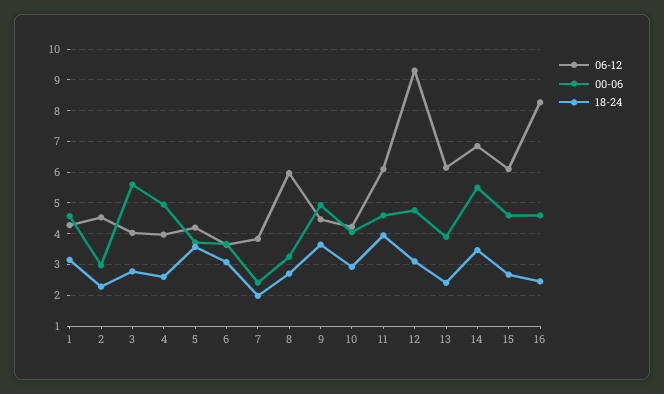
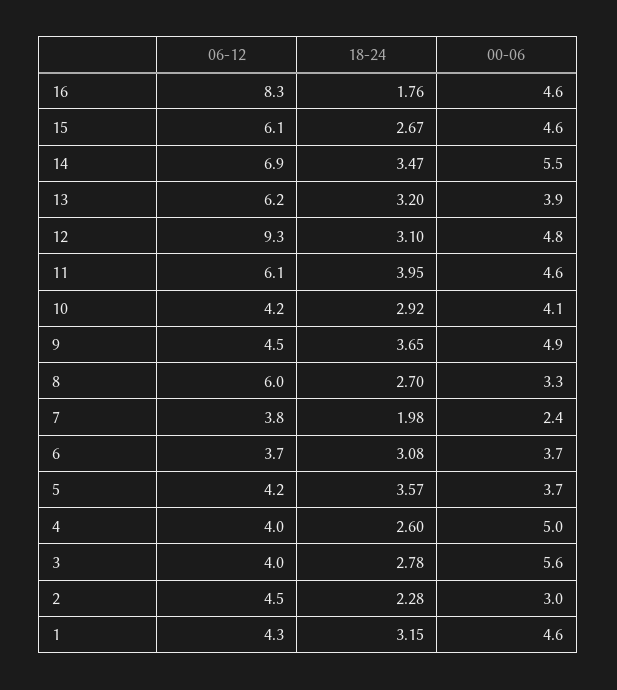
  {
    "06-12": {
      "1": 4.3,
      "2": 4.5,
      "3": 4,
      "4": 4,
      "5": 4.2,
      "6": 3.7,
      "7": 3.8,
      "8": 6,
      "9": 4.5,
      "10": 4.2,
      "11": 6.1,
      "12": 9.3,
      "13": 6.2,
      "14": 6.9,
      "15": 6.1,
      "16": 8.3
    },
    "00-06": {
      "1": 4.6,
      "2": 3,
      "3": 5.6,
      "4": 5,
      "5": 3.7,
      "6": 3.7,
      "7": 2.4,
      "8": 3.3,
      "9": 4.9,
      "10": 4.1,
      "11": 4.6,
      "12": 4.8,
      "13": 3.9,
      "14": 5.5,
      "15": 4.6,
      "16": 4.6
    },
    "18-24": {
      "1": 3.15,
      "2": 2.28,
      "3": 2.78,
      "4": 2.6,
      "5": 3.57,
      "6": 3.08,
      "7": 1.98,
      "8": 2.7,
      "9": 3.65,
      "10": 2.92,
      "11": 3.95,
      "12": 3.1,
-     "13": 2.4,
+     "13": 3.2,
      "14": 3.47,
      "15": 2.67,
-     "16": 2.4
+     "16": 1.76
    }
  }

